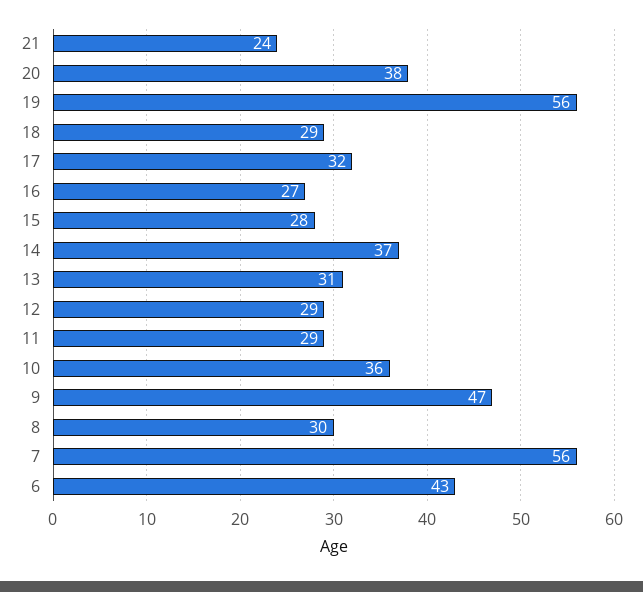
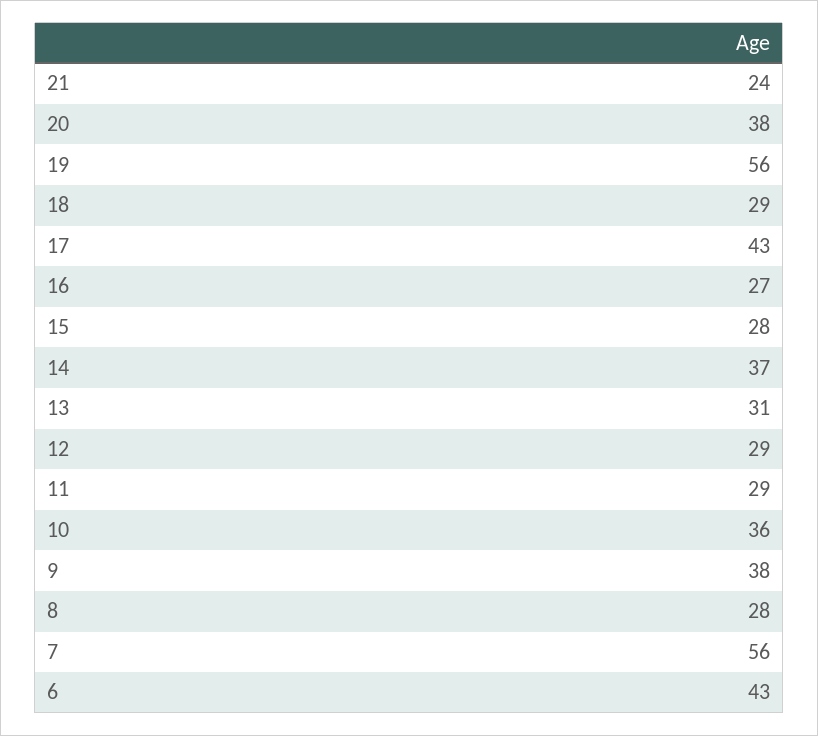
  {
    "21": 24,
    "20": 38,
    "19": 56,
    "18": 29,
-   "17": 32,
+   "17": 43,
    "16": 27,
    "15": 28,
    "14": 37,
    "13": 31,
    "12": 29,
    "11": 29,
    "10": 36,
-   "9": 47,
+   "9": 38,
-   "8": 30,
+   "8": 28,
    "7": 56,
    "6": 43
  }

